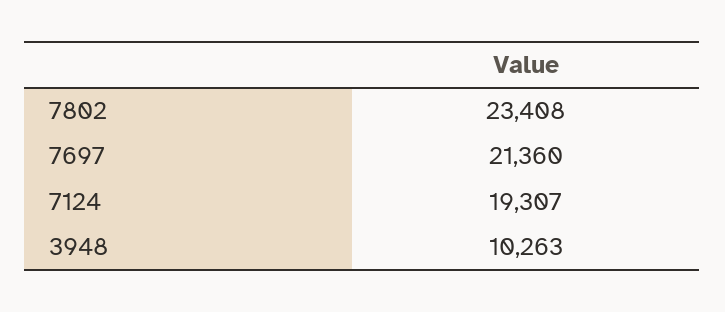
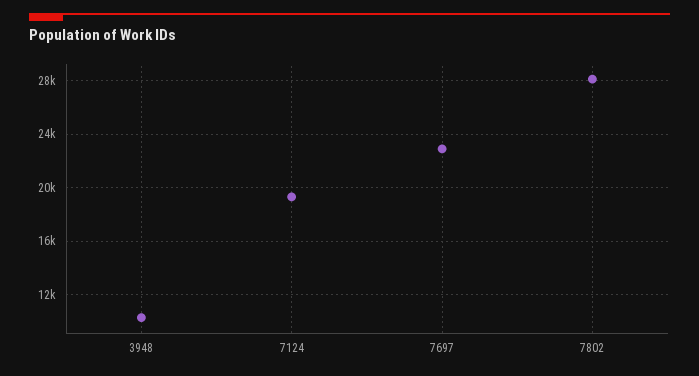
  {
-   "7802": 23408,
+   "7802": 28000,
-   "7697": 21360,
+   "7697": 23000,
    "7124": 19307,
    "3948": 10263
  }

